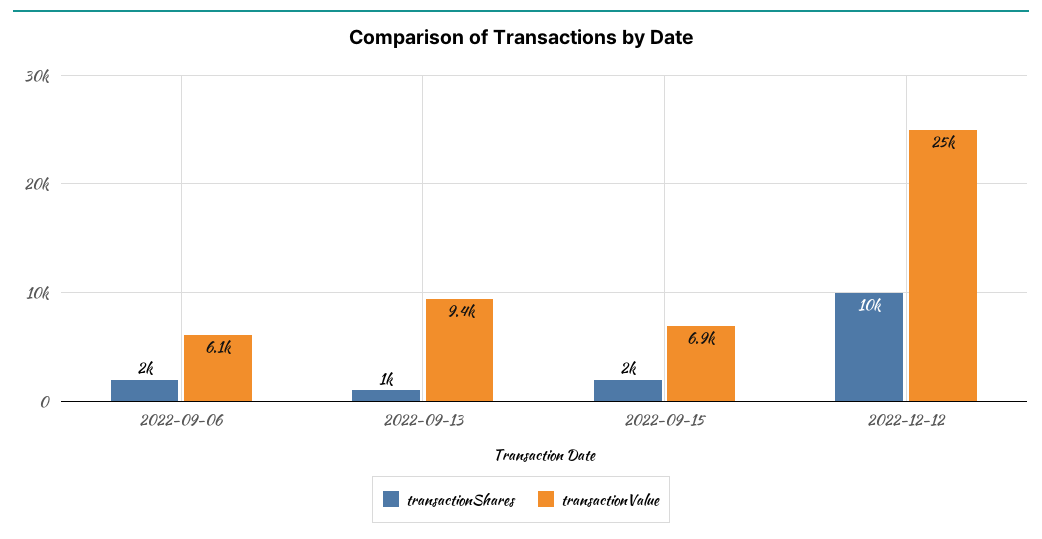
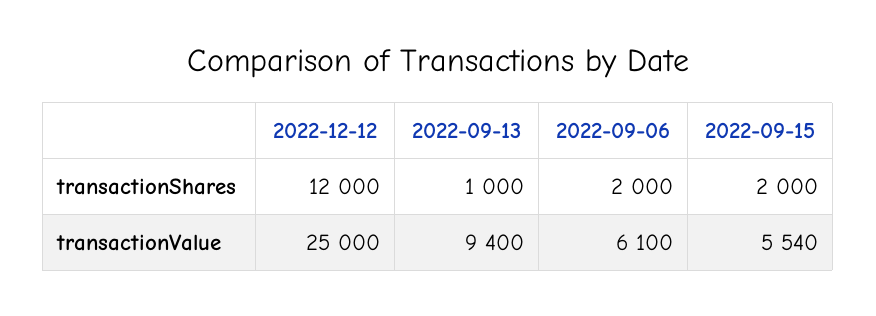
  {
    "transactionShares": {
      "2022-09-06": 2000,
      "2022-09-13": 1000,
      "2022-09-15": 2000,
-     "2022-12-12": 10000
+     "2022-12-12": 12000
    },
    "transactionValue": {
      "2022-09-06": 6100,
      "2022-09-13": 9400,
-     "2022-09-15": 6900,
+     "2022-09-15": 5540,
      "2022-12-12": 25000
    }
  }

